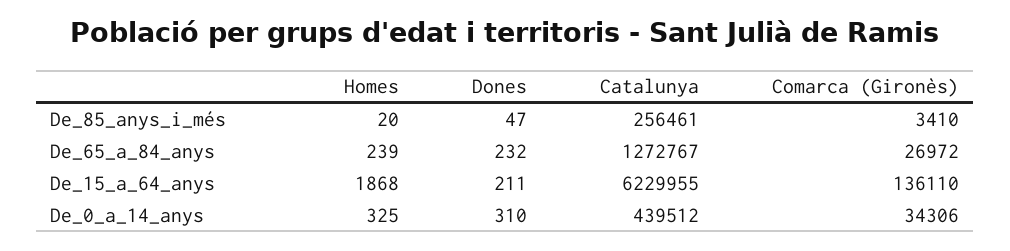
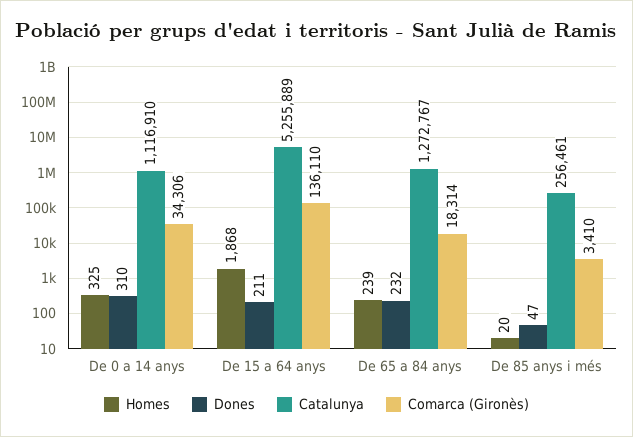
  {
    "Homes": {
      "De_85_anys_i_més": 20,
      "De_65_a_84_anys": 239,
      "De_15_a_64_anys": 1868,
      "De_0_a_14_anys": 325
    },
    "Dones": {
      "De_85_anys_i_més": 47,
      "De_65_a_84_anys": 232,
      "De_15_a_64_anys": 211,
      "De_0_a_14_anys": 310
    },
    "Catalunya": {
      "De_85_anys_i_més": 256461,
      "De_65_a_84_anys": 1272767,
-     "De_15_a_64_anys": 6229955,
+     "De_15_a_64_anys": 5255889,
-     "De_0_a_14_anys": 439512
+     "De_0_a_14_anys": 1116910
    },
    "Comarca (Gironès)": {
      "De_85_anys_i_més": 3410,
-     "De_65_a_84_anys": 26972,
+     "De_65_a_84_anys": 18314,
      "De_15_a_64_anys": 136110,
      "De_0_a_14_anys": 34306
    }
  }

